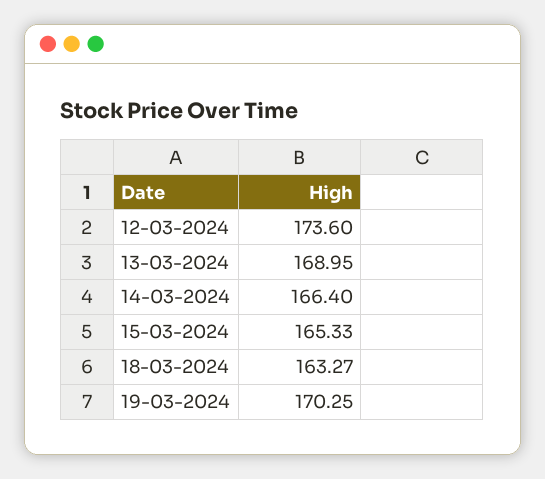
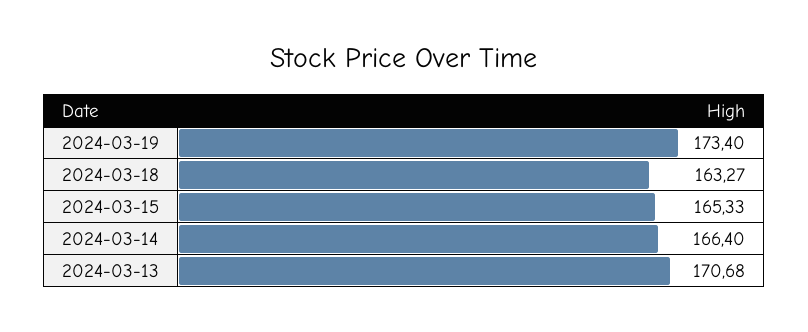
  {
-   "12-03-2024": 173.6,
-   "13-03-2024": 168.95,
+   "13-03-2024": 170.68,
    "14-03-2024": 166.4,
    "15-03-2024": 165.33,
    "18-03-2024": 163.27,
-   "19-03-2024": 170.25
+   "19-03-2024": 173.4
  }

